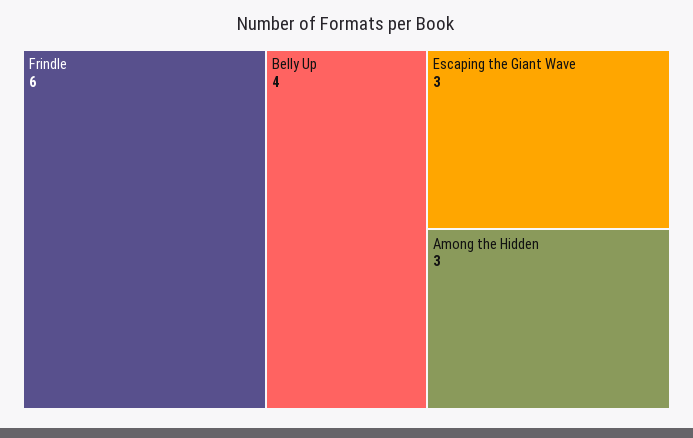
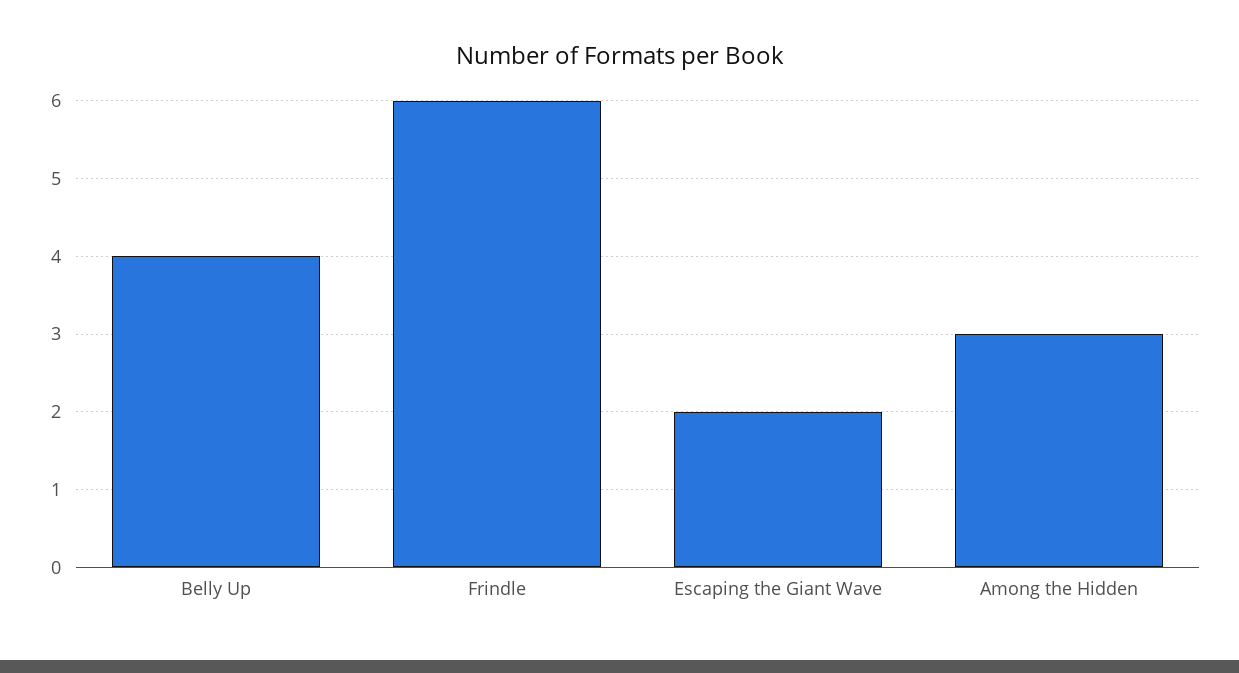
  {
    "Frindle": 6,
    "Belly Up": 4,
-   "Escaping the Giant Wave": 3,
+   "Escaping the Giant Wave": 2,
    "Among the Hidden": 3
  }

